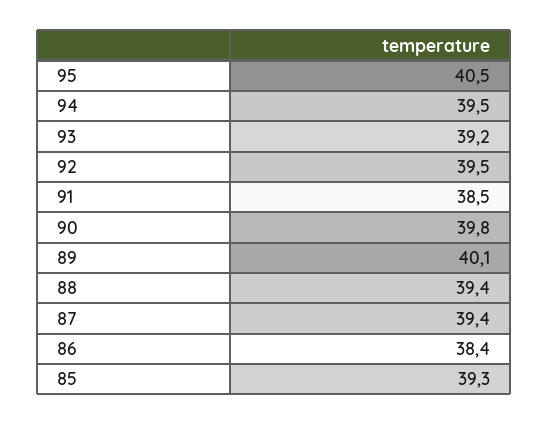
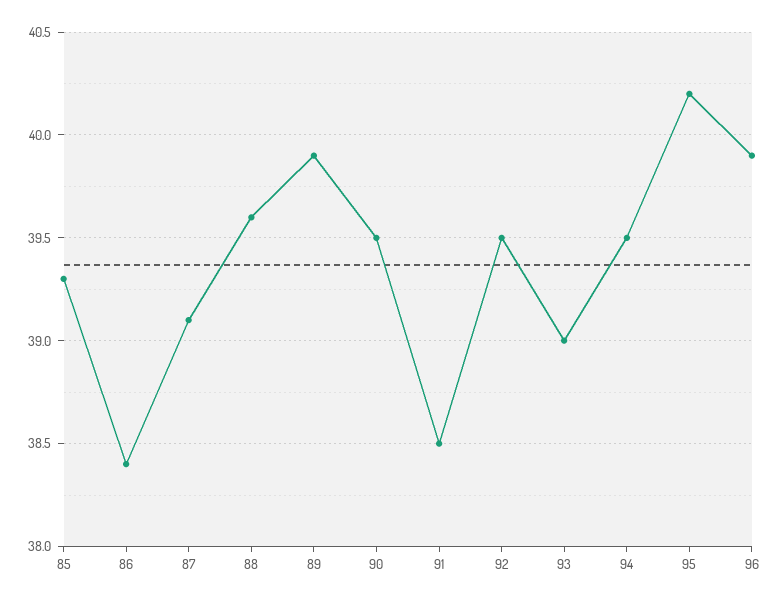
  {
-   "95": 40.5,
+   "95": 40.2,
    "94": 39.5,
-   "93": 39.2,
+   "93": 39,
    "92": 39.5,
    "91": 38.5,
-   "90": 39.8,
+   "90": 39.5,
-   "89": 40.1,
+   "89": 39.9,
-   "88": 39.4,
+   "88": 39.6,
-   "87": 39.4,
+   "87": 39.1,
    "86": 38.4,
-   "85": 39.3
+   "85": 39.3,
+   "96": 39.9
  }

